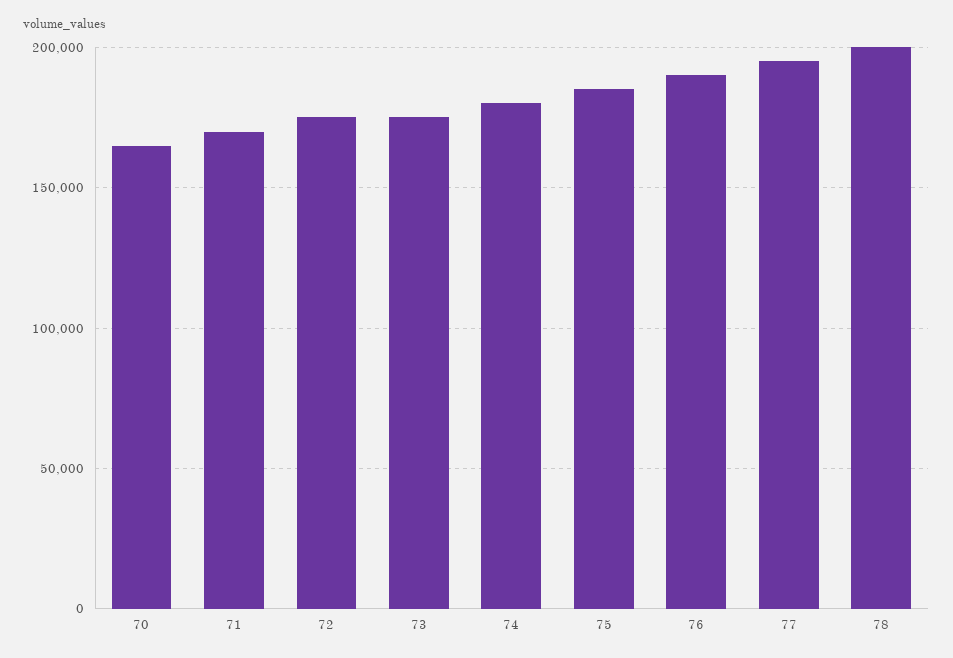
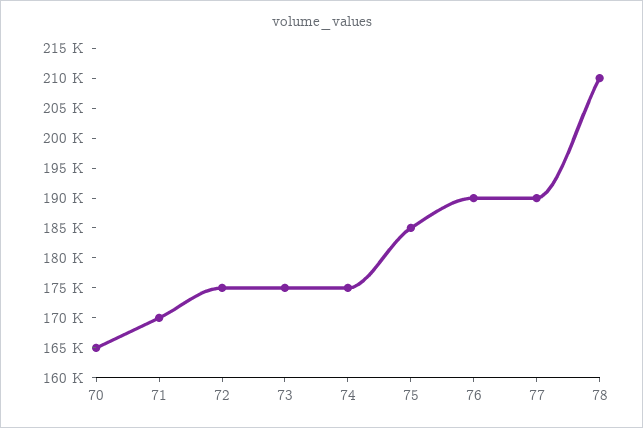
  {
    "70": 165000,
    "71": 170000,
    "72": 175000,
    "73": 175000,
-   "74": 180000,
+   "74": 175000,
    "75": 185000,
    "76": 190000,
-   "77": 195000,
+   "77": 190000,
-   "78": 200000
+   "78": 210000
  }

